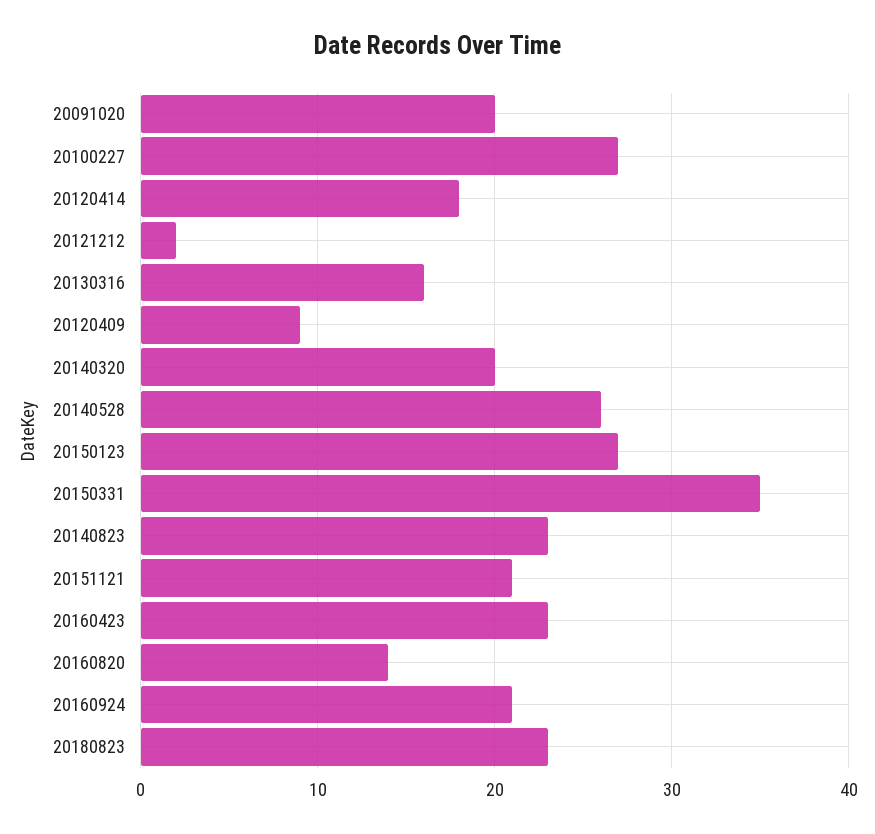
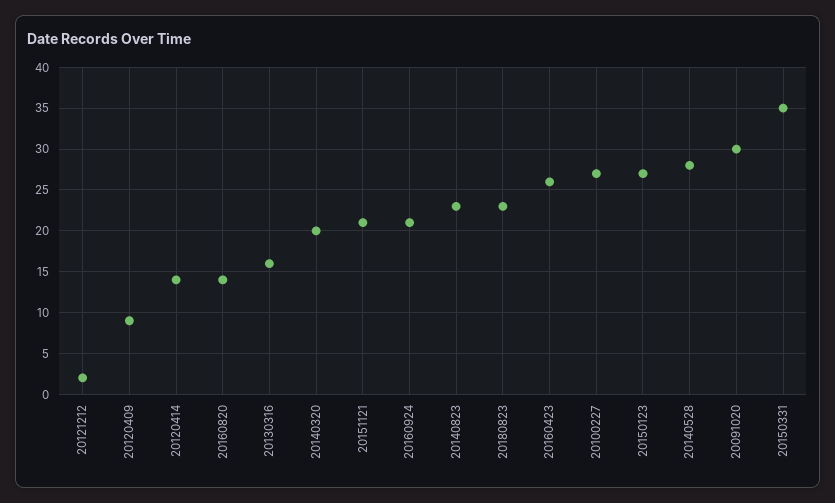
  {
-   "20091020": 20,
+   "20091020": 30,
    "20100227": 27,
-   "20120414": 18,
+   "20120414": 14,
    "20121212": 2,
    "20130316": 16,
    "20120409": 9,
    "20140320": 20,
-   "20140528": 26,
+   "20140528": 28,
    "20150123": 27,
    "20150331": 35,
    "20140823": 23,
    "20151121": 21,
-   "20160423": 23,
+   "20160423": 26,
    "20160820": 14,
    "20160924": 21,
    "20180823": 23
  }

